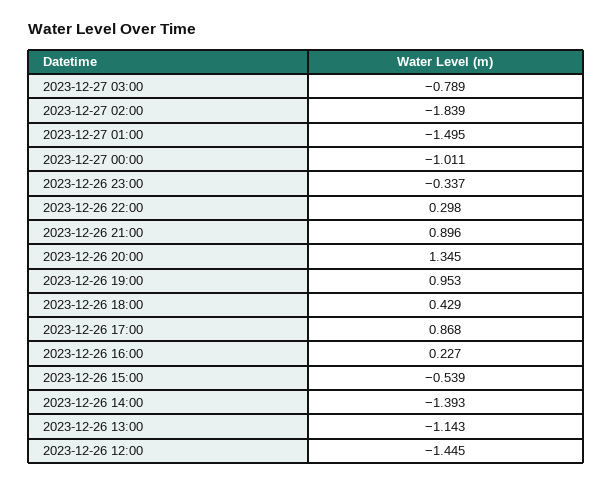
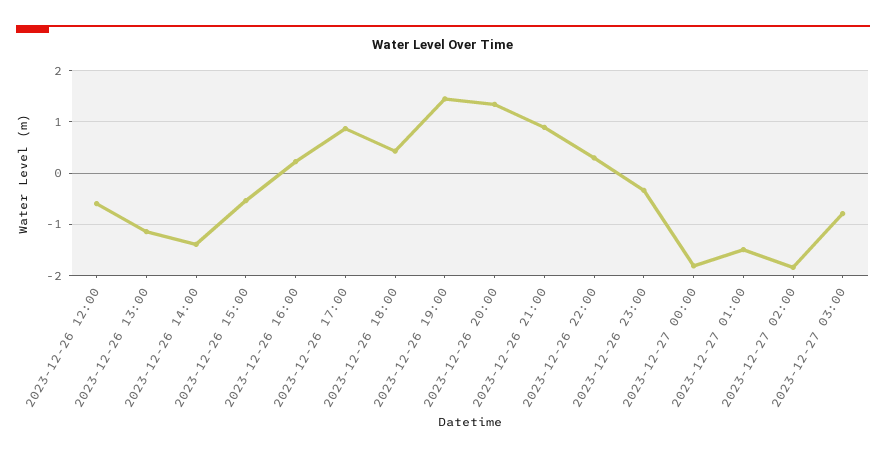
  {
    "2023-12-27 03:00": -0.789,
    "2023-12-27 02:00": -1.839,
    "2023-12-27 01:00": -1.495,
-   "2023-12-27 00:00": -1.011,
+   "2023-12-27 00:00": -1.8,
    "2023-12-26 23:00": -0.337,
    "2023-12-26 22:00": 0.298,
    "2023-12-26 21:00": 0.896,
    "2023-12-26 20:00": 1.345,
-   "2023-12-26 19:00": 0.953,
+   "2023-12-26 19:00": 1.4,
    "2023-12-26 18:00": 0.429,
    "2023-12-26 17:00": 0.868,
    "2023-12-26 16:00": 0.227,
    "2023-12-26 15:00": -0.539,
    "2023-12-26 14:00": -1.393,
    "2023-12-26 13:00": -1.143,
-   "2023-12-26 12:00": -1.445
+   "2023-12-26 12:00": -0.6
  }

